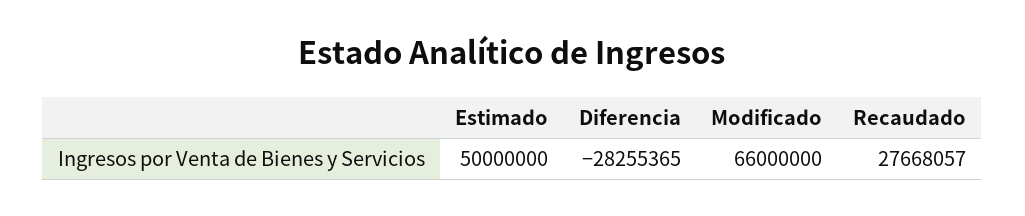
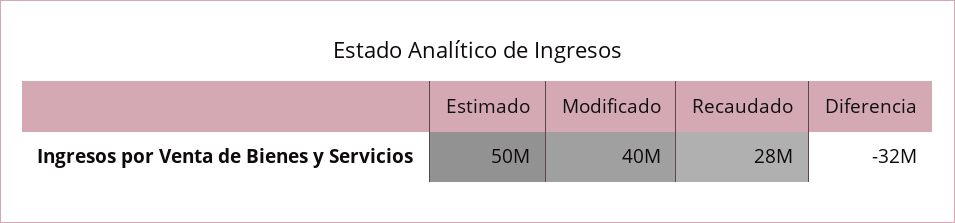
  {
    "Estimado": 50000000,
-   "Diferencia": -28255365,
+   "Diferencia": -32000000,
-   "Modificado": 66000000,
+   "Modificado": 40000000,
    "Recaudado": 27668057
  }

